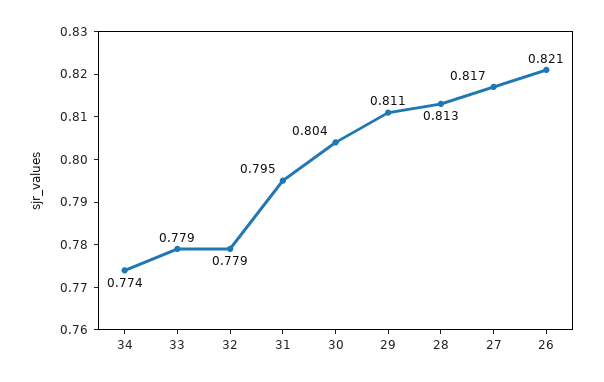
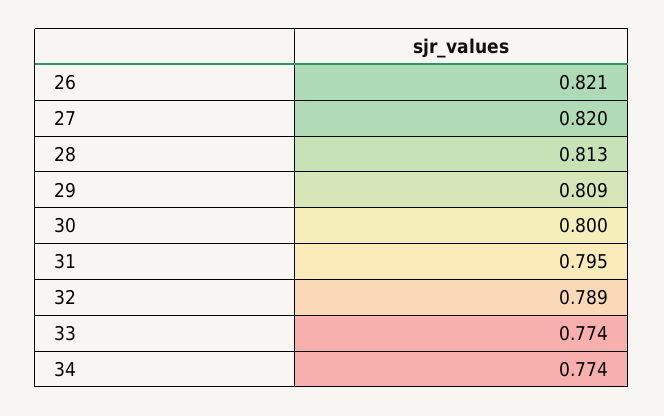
  {
    "34": 0.774,
-   "33": 0.779,
+   "33": 0.774,
-   "32": 0.779,
+   "32": 0.789,
    "31": 0.795,
-   "30": 0.804,
+   "30": 0.8,
-   "29": 0.811,
+   "29": 0.809,
    "28": 0.813,
-   "27": 0.817,
+   "27": 0.82,
    "26": 0.821
  }

